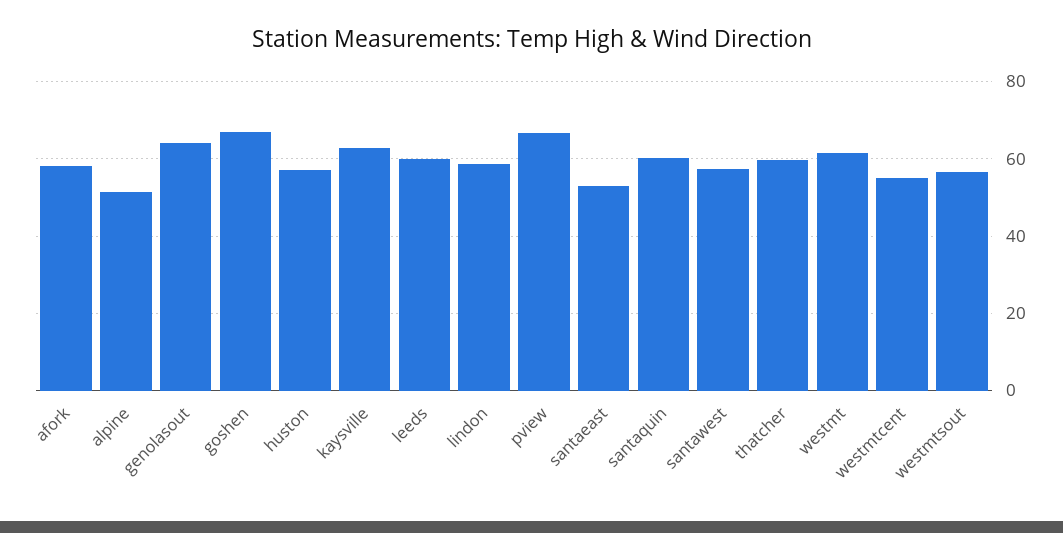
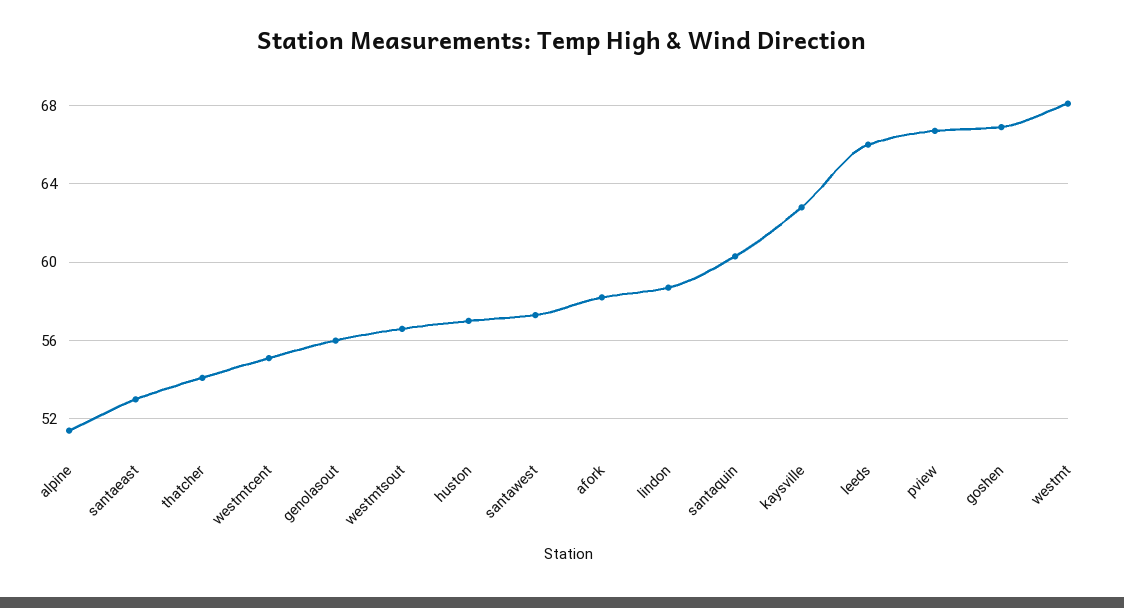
  {
    "afork": 58,
    "alpine": 51.5,
-   "genolasout": 64,
+   "genolasout": 56,
    "goshen": 67,
    "huston": 57,
    "kaysville": 63,
-   "leeds": 60,
+   "leeds": 66,
    "lindon": 58.5,
    "pview": 66.5,
    "santaeast": 53,
    "santaquin": 60.5,
    "santawest": 57.5,
-   "thatcher": 60,
+   "thatcher": 54,
-   "westmt": 62,
+   "westmt": 68,
    "westmtcent": 55,
    "westmtsout": 56.5
  }

